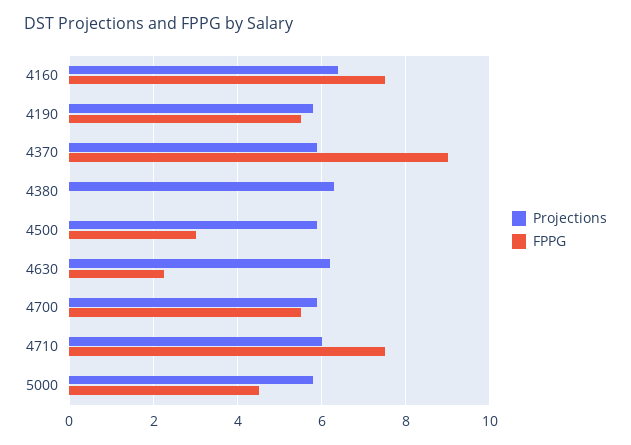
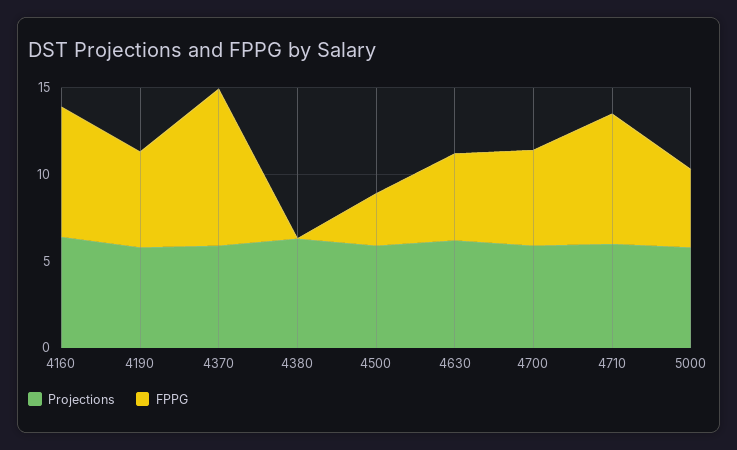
  {
    "Projections": {
      "4160": 6.4,
      "4190": 5.8,
      "4370": 6,
      "4380": 6.4,
      "4500": 6,
      "4630": 6.2,
      "4700": 6,
      "4710": 6,
      "5000": 5.8
    },
    "FPPG": {
      "4160": 7.6,
      "4190": 5.6,
      "4370": 9,
      "4380": 0,
      "4500": 3,
-     "4630": 2.2,
+     "4630": 5,
      "4700": 5.6,
      "4710": 7.6,
      "5000": 4.6
    }
  }

